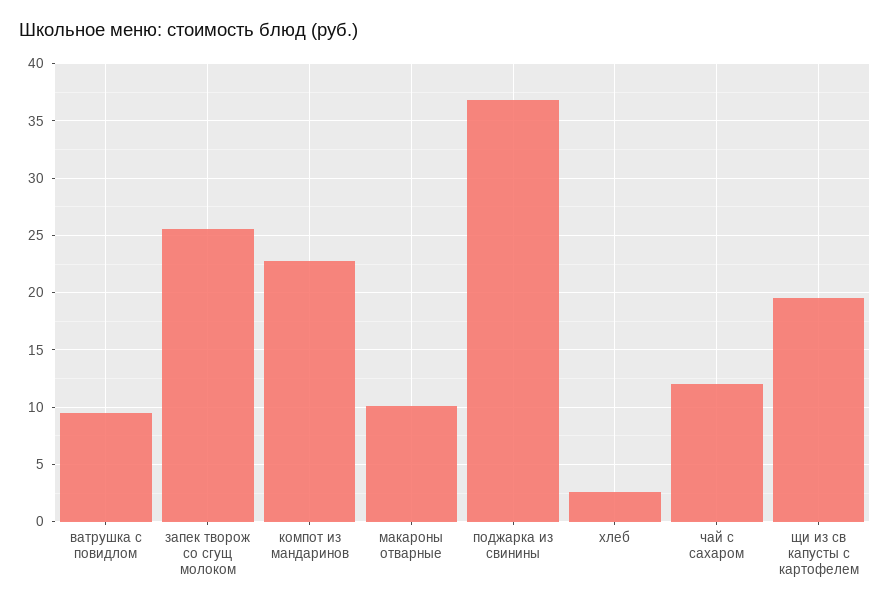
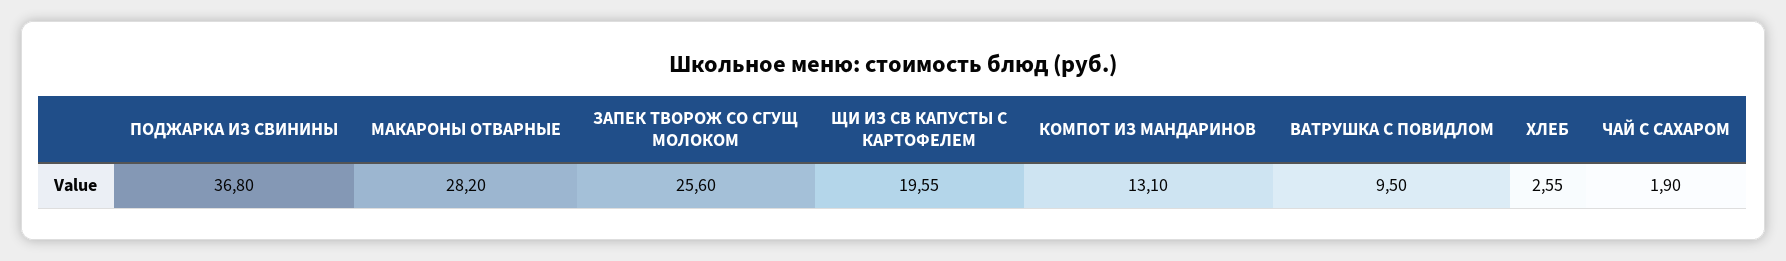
  {
    "ватрушка с повидлом": 9.5,
    "запек творож со сгущ молоком": 25.6,
-   "компот из мандаринов": 23,
+   "компот из мандаринов": 13.1,
-   "макароны отварные": 10,
+   "макароны отварные": 28.2,
    "поджарка из свинины": 36.8,
    "хлеб": 2.55,
-   "чай с сахаром": 12,
+   "чай с сахаром": 1.9,
    "щи из св капусты с картофелем": 19.55
  }

